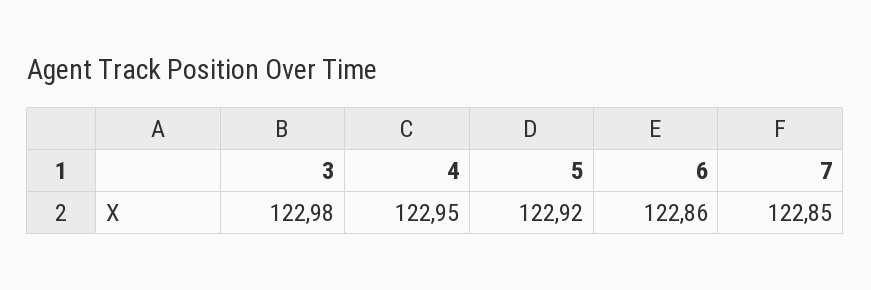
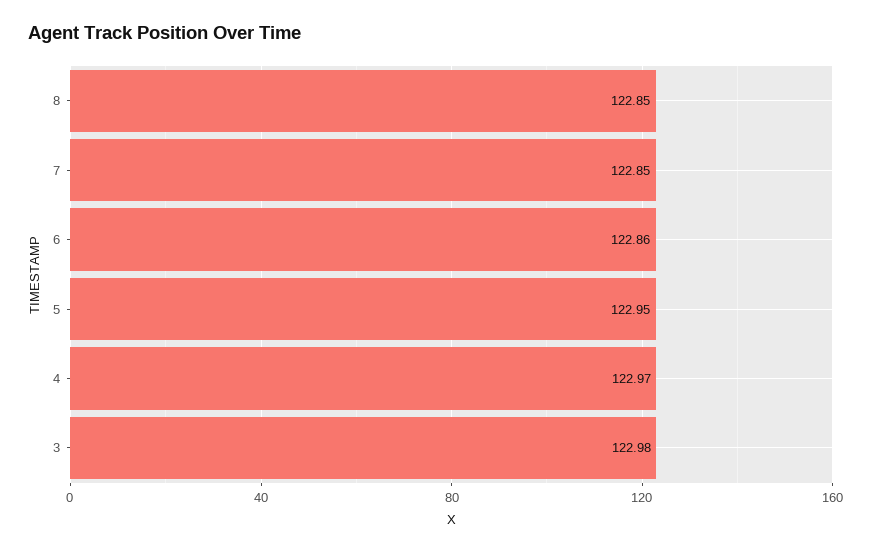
  {
    "3": 122.98,
-   "4": 122.95,
+   "4": 122.97,
-   "5": 122.92,
+   "5": 122.95,
    "6": 122.86,
-   "7": 122.85
+   "7": 122.85,
+   "8": 122.85
  }

